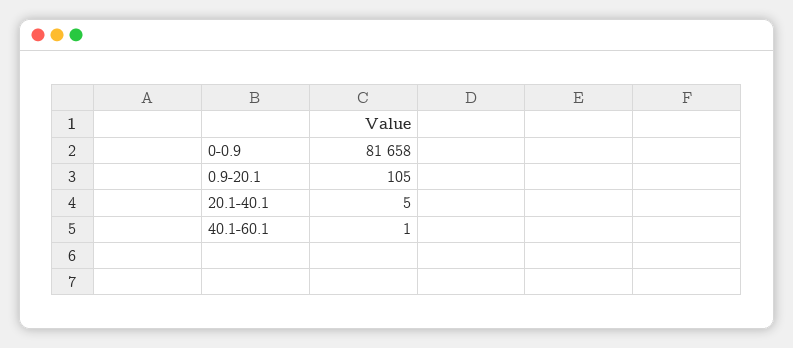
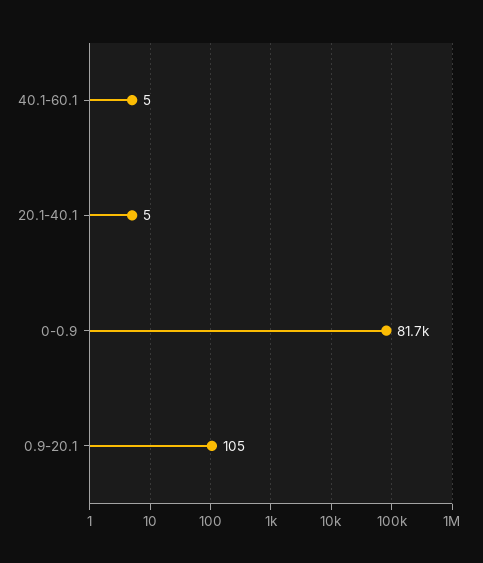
  {
    "0-0.9": 81658,
    "0.9-20.1": 105,
    "20.1-40.1": 5,
-   "40.1-60.1": 1
+   "40.1-60.1": 5
  }

